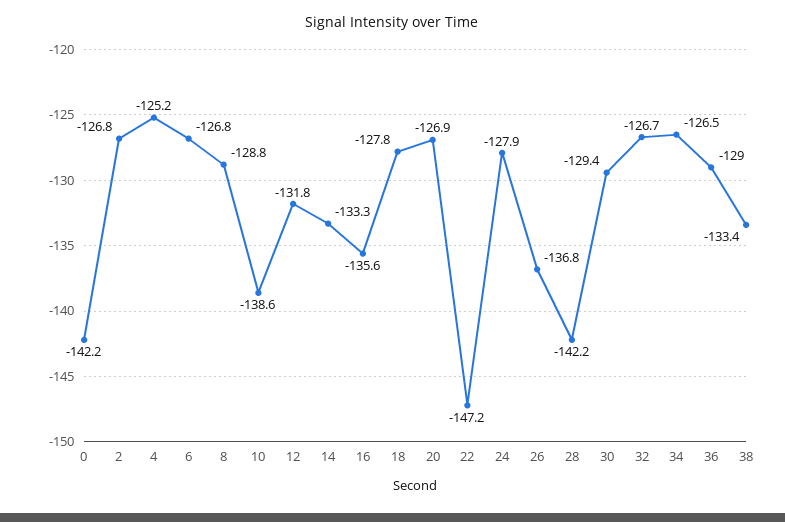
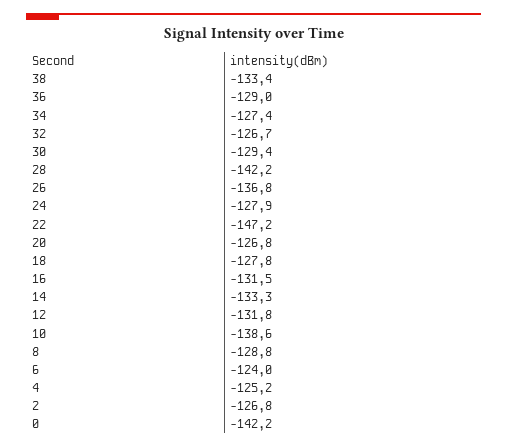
  {
    "0": -142.2,
    "2": -126.8,
    "4": -125.2,
-   "6": -126.8,
+   "6": -124,
    "8": -128.8,
    "10": -138.6,
    "12": -131.8,
    "14": -133.3,
-   "16": -135.6,
+   "16": -131.5,
    "18": -127.8,
-   "20": -126.9,
+   "20": -126.8,
    "22": -147.2,
    "24": -127.9,
    "26": -136.8,
    "28": -142.2,
    "30": -129.4,
    "32": -126.7,
-   "34": -126.5,
+   "34": -127.4,
    "36": -129,
    "38": -133.4
  }

